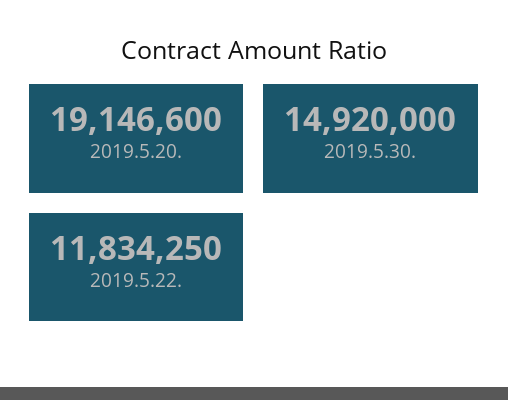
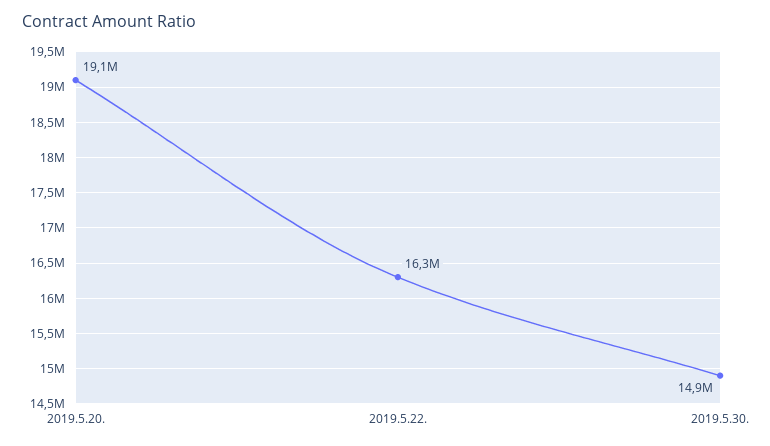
  {
    "2019.5.20.": 19146600,
    "2019.5.30.": 14920000,
-   "2019.5.22.": 11834250
+   "2019.5.22.": 16300000
  }

